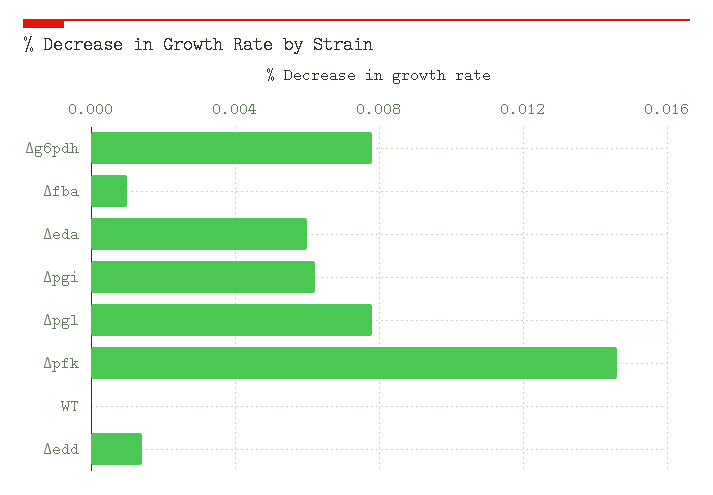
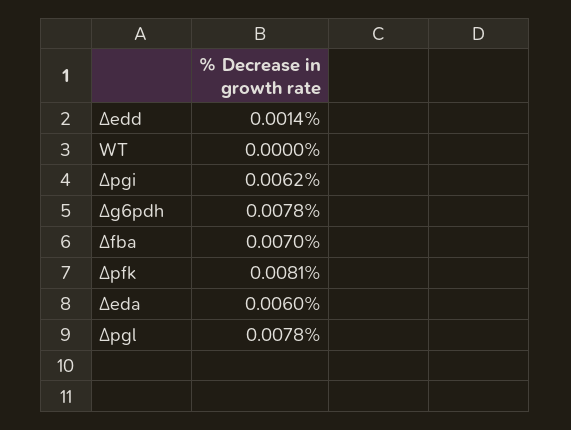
  {
    "∆g6pdh": 0.0078,
-   "∆fba": 0.001,
+   "∆fba": 0.007,
    "∆eda": 0.006,
    "∆pgi": 0.0062,
    "∆pgl": 0.0078,
-   "∆pfk": 0.0145,
+   "∆pfk": 0.0081,
    "WT": 0,
    "∆edd": 0.0014
  }

